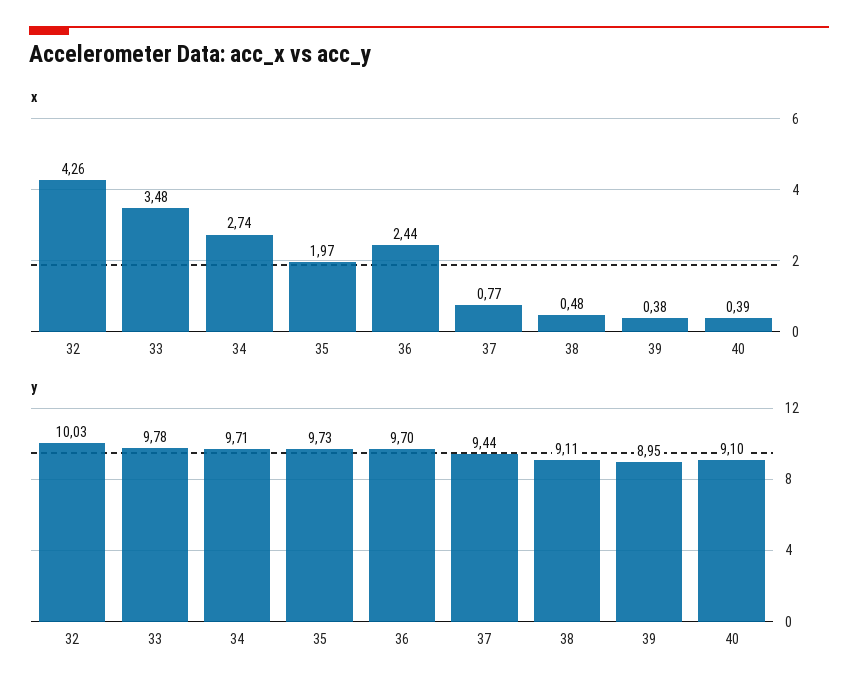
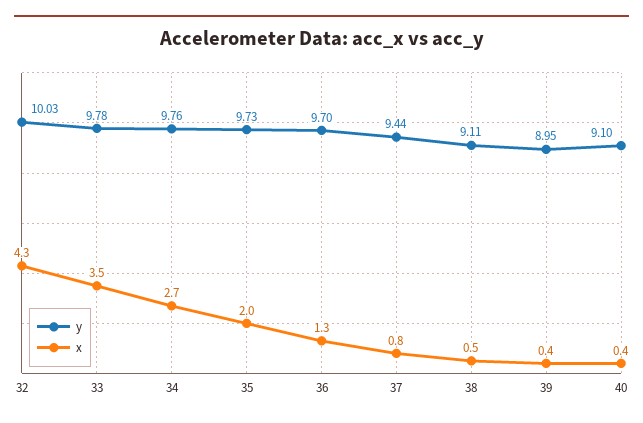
  {
    "x": {
      "32": 4.26,
      "33": 3.48,
      "34": 2.74,
      "35": 1.97,
-     "36": 2.44,
+     "36": 1.3,
      "37": 0.77,
      "38": 0.48,
      "39": 0.38,
      "40": 0.39
    },
    "y": {
      "32": 10.03,
      "33": 9.78,
-     "34": 9.71,
+     "34": 9.76,
      "35": 9.73,
      "36": 9.7,
      "37": 9.44,
      "38": 9.11,
      "39": 8.95,
      "40": 9.1
    }
  }

